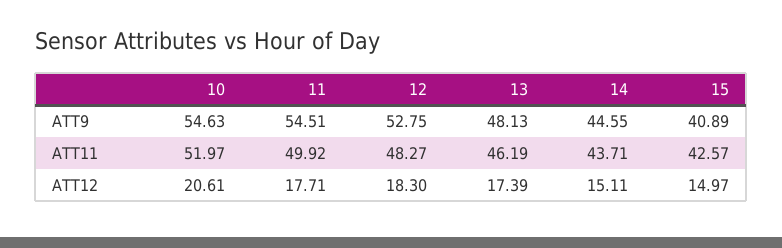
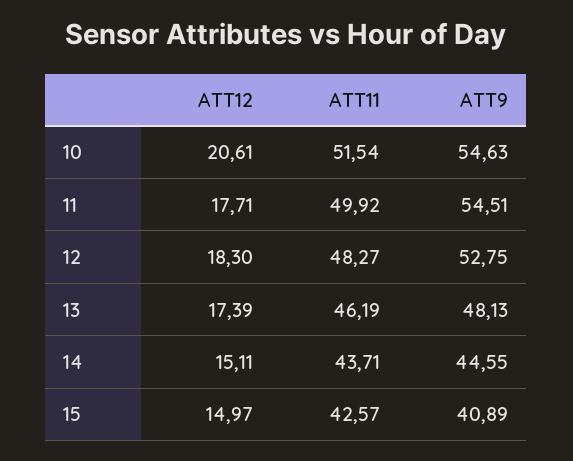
  {
    "10": {
      "ATT9": 54.63,
-     "ATT11": 51.97,
+     "ATT11": 51.54,
      "ATT12": 20.61
    },
    "11": {
      "ATT9": 54.51,
      "ATT11": 49.92,
      "ATT12": 17.71
    },
    "12": {
      "ATT9": 52.75,
      "ATT11": 48.27,
      "ATT12": 18.3
    },
    "13": {
      "ATT9": 48.13,
      "ATT11": 46.19,
      "ATT12": 17.39
    },
    "14": {
      "ATT9": 44.55,
      "ATT11": 43.71,
      "ATT12": 15.11
    },
    "15": {
      "ATT9": 40.89,
      "ATT11": 42.57,
      "ATT12": 14.97
    }
  }

